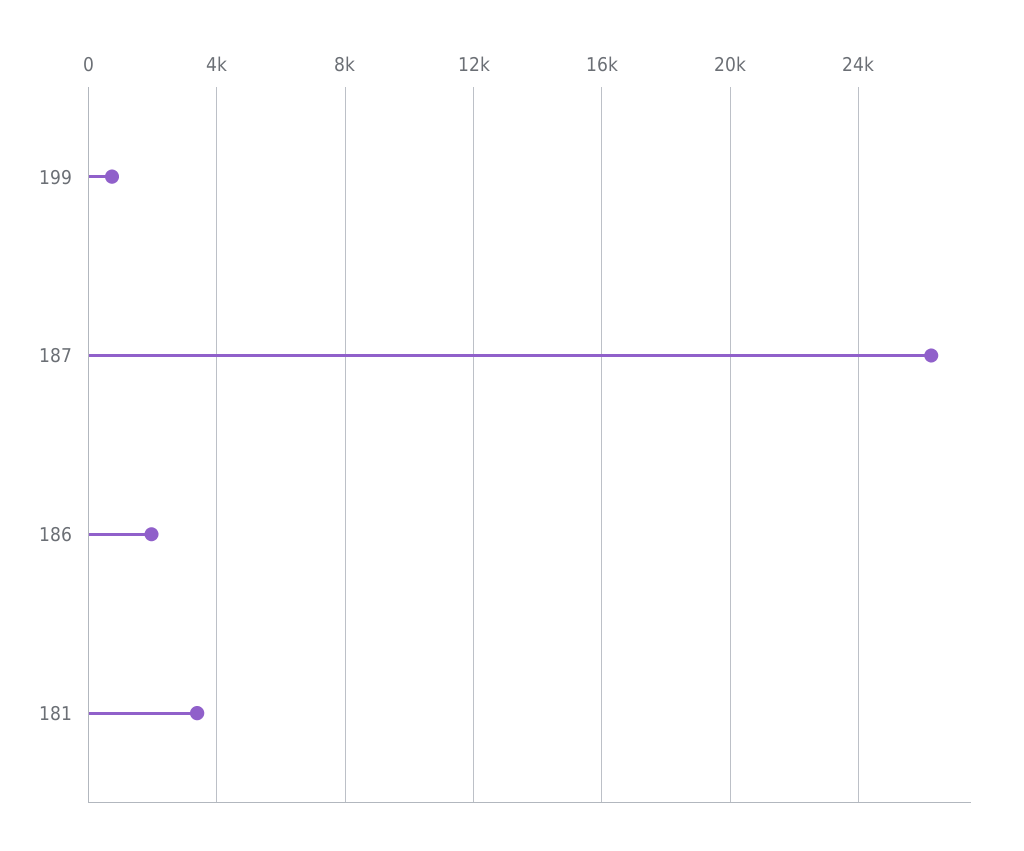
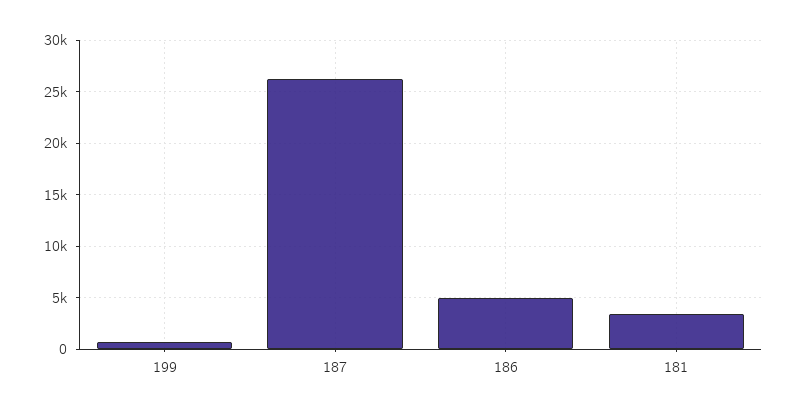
  {
    "199": 500,
    "187": 26500,
-   "186": 2000,
+   "186": 5000,
    "181": 3500
  }

